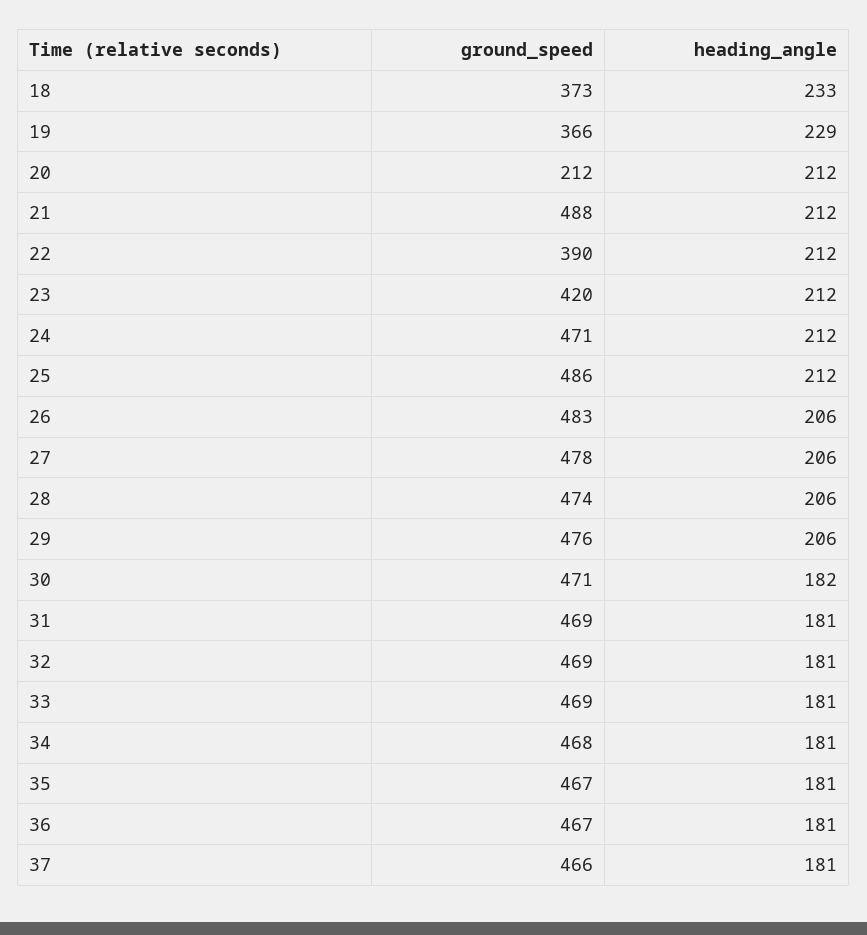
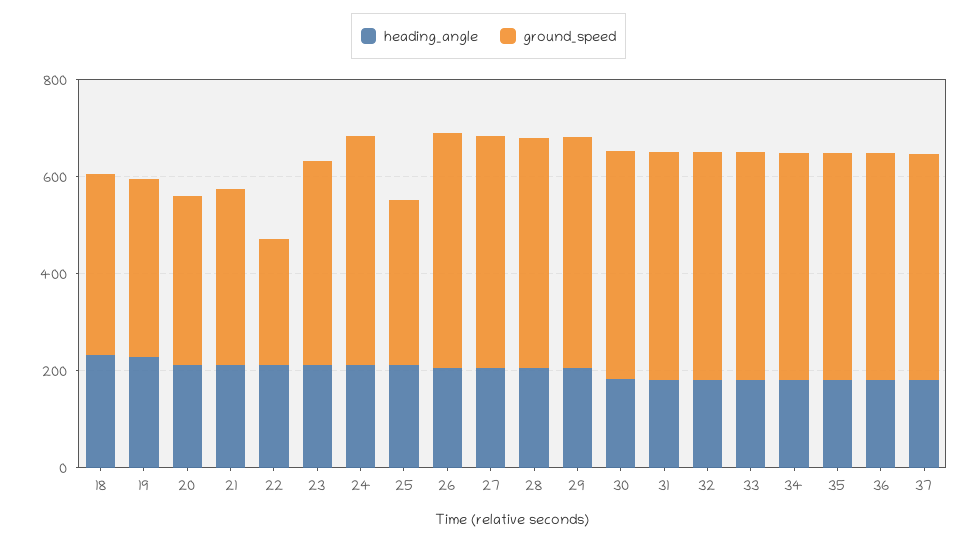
  {
    "ground_speed": {
      "18": 373,
      "19": 366,
-     "20": 212,
+     "20": 350,
-     "21": 488,
+     "21": 350,
-     "22": 390,
+     "22": 250,
      "23": 420,
      "24": 471,
-     "25": 486,
+     "25": 350,
      "26": 483,
      "27": 478,
      "28": 474,
      "29": 476,
      "30": 471,
      "31": 469,
      "32": 469,
      "33": 469,
      "34": 468,
      "35": 467,
      "36": 467,
      "37": 466
    },
    "heading_angle": {
      "18": 233,
      "19": 229,
      "20": 212,
      "21": 212,
      "22": 212,
      "23": 212,
      "24": 212,
      "25": 212,
      "26": 206,
      "27": 206,
      "28": 206,
      "29": 206,
      "30": 182,
      "31": 181,
      "32": 181,
      "33": 181,
      "34": 181,
      "35": 181,
      "36": 181,
      "37": 181
    }
  }

